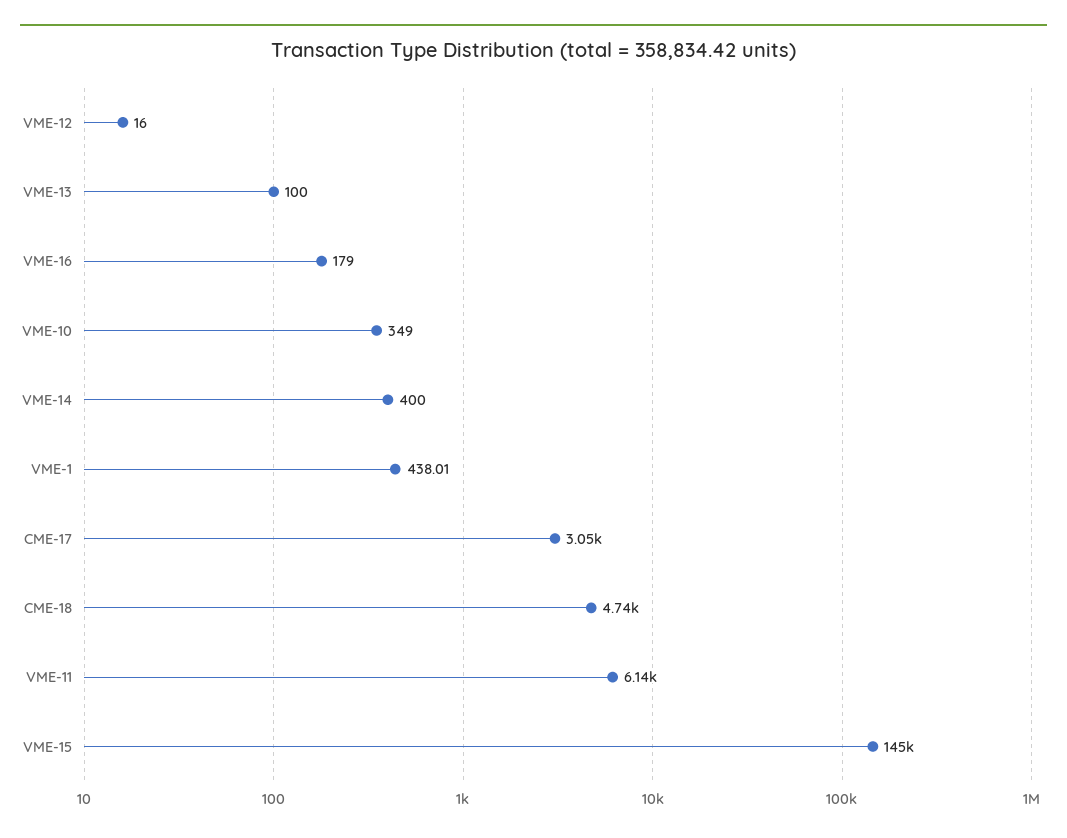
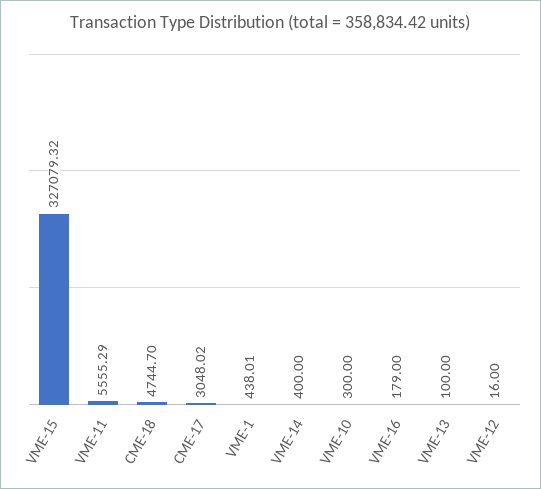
  {
    "VME-12": 16,
    "VME-13": 100,
    "VME-16": 179,
-   "VME-10": 349,
+   "VME-10": 300,
    "VME-14": 400,
    "VME-1": 438.01,
    "CME-17": 3048.02,
    "CME-18": 4744.7,
-   "VME-11": 6140,
+   "VME-11": 5555.29,
-   "VME-15": 145000
+   "VME-15": 327079.32
  }

